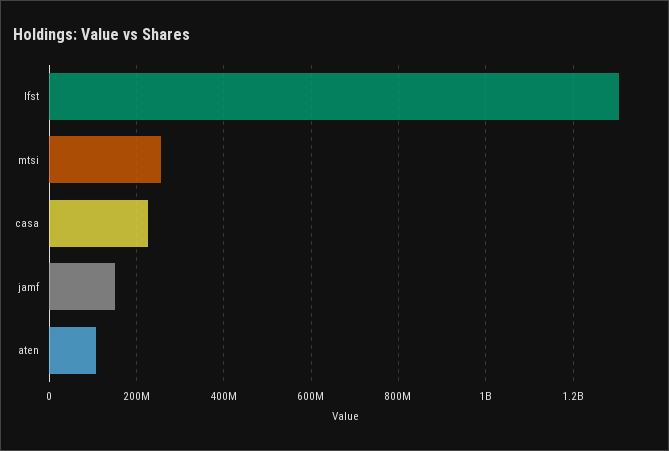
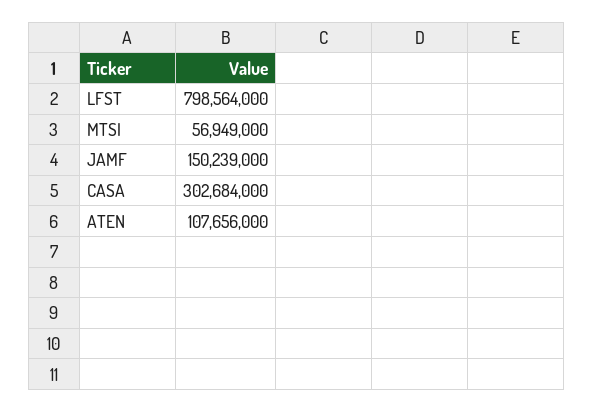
  {
-   "lfst": 1300000000,
+   "lfst": 798564000,
-   "mtsi": 260000000,
+   "mtsi": 56949000,
-   "casa": 220000000,
+   "casa": 302684000,
    "jamf": 150239000,
    "aten": 107656000
  }

